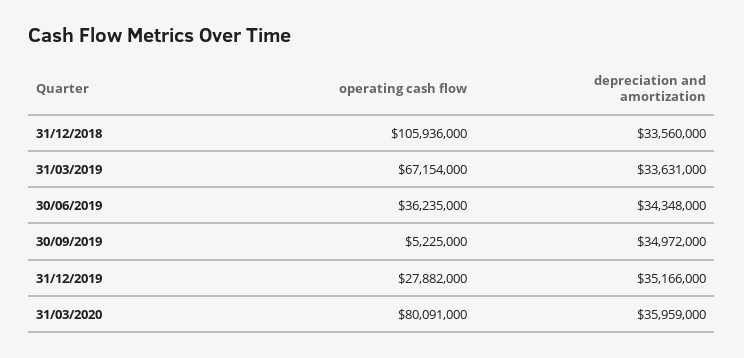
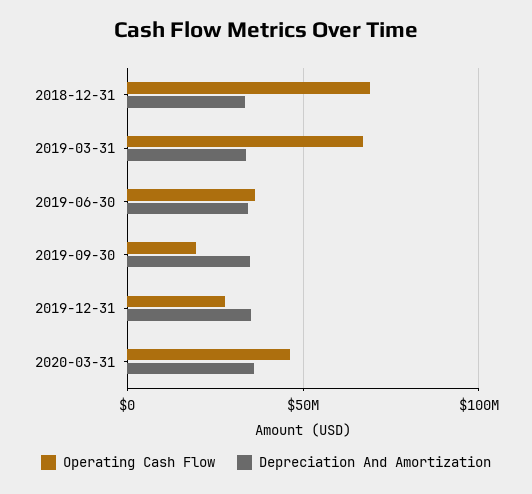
  {
    "operating cash flow": {
-     "31/12/2018": 105936000,
+     "31/12/2018": 70000000,
      "31/03/2019": 67154000,
      "30/06/2019": 36235000,
-     "30/09/2019": 5225000,
+     "30/09/2019": 20000000,
      "31/12/2019": 27882000,
-     "31/03/2020": 80091000
+     "31/03/2020": 45000000
    },
    "depreciation and amortization": {
      "31/12/2018": 33560000,
      "31/03/2019": 33631000,
      "30/06/2019": 34348000,
      "30/09/2019": 34972000,
      "31/12/2019": 35166000,
      "31/03/2020": 35959000
    }
  }

